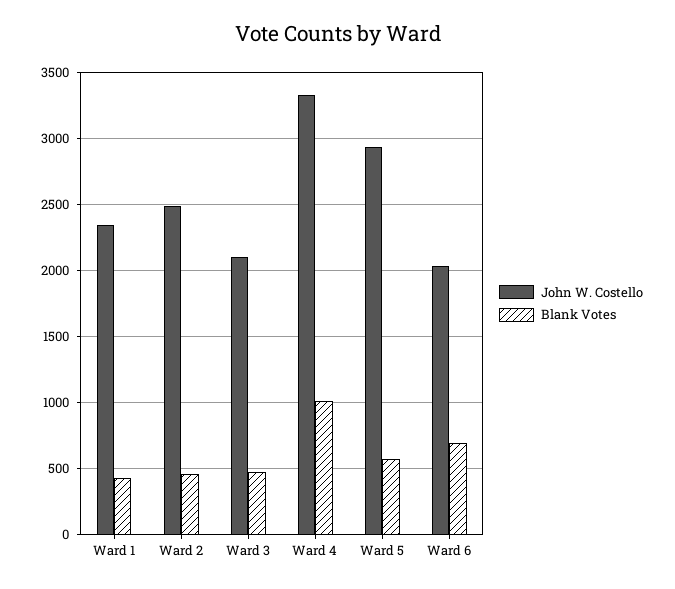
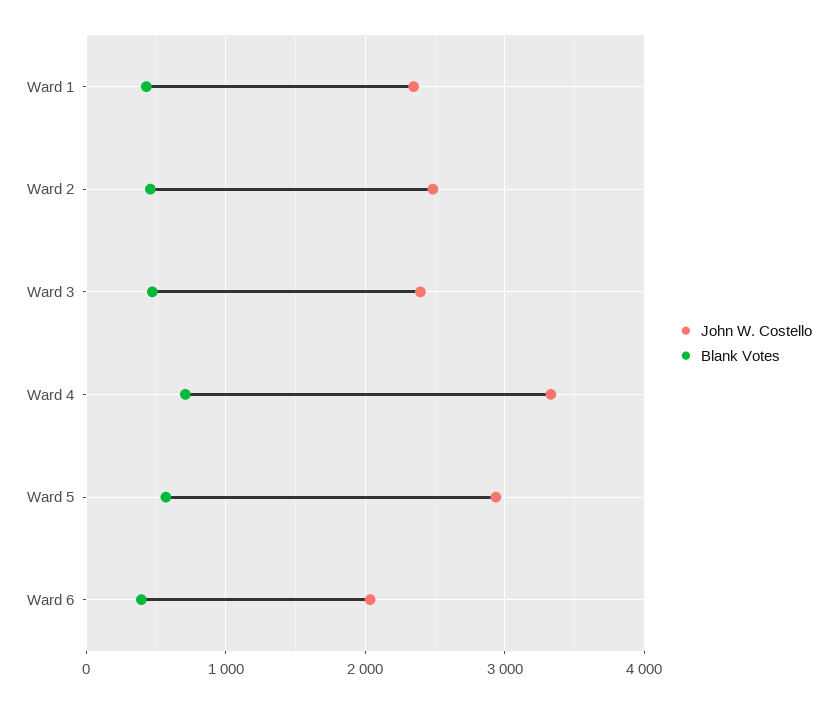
  {
    "John W. Costello": {
      "Ward 1": 2350,
      "Ward 2": 2500,
-     "Ward 3": 2100,
+     "Ward 3": 2400,
      "Ward 4": 3350,
      "Ward 5": 2950,
      "Ward 6": 2050
    },
    "Blank Votes": {
      "Ward 1": 450,
      "Ward 2": 450,
      "Ward 3": 450,
-     "Ward 4": 1000,
+     "Ward 4": 700,
      "Ward 5": 550,
-     "Ward 6": 700
+     "Ward 6": 400
    }
  }

